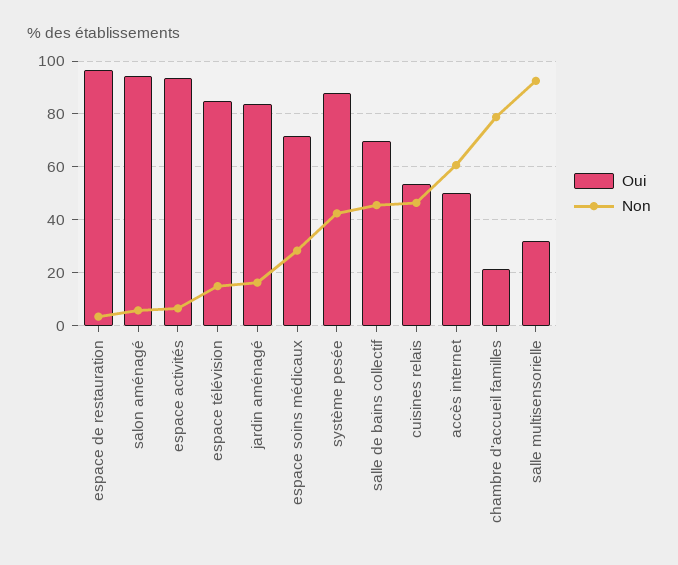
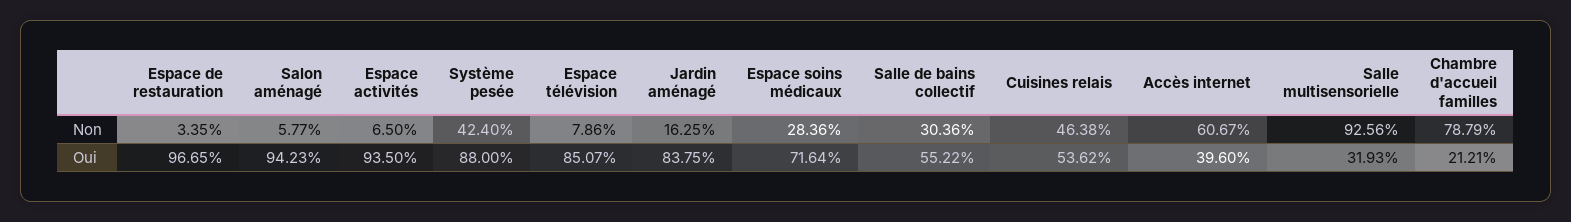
  {
    "Oui": {
      "espace de restauration": 96.65,
      "salon aménagé": 94.23,
      "espace activités": 93.5,
      "espace télévision": 85.07,
      "jardin aménagé": 83.75,
      "espace soins médicaux": 71.64,
      "système pesée": 88,
-     "salle de bains collectif": 70,
+     "salle de bains collectif": 55.22,
      "cuisines relais": 53.62,
-     "accès internet": 50,
+     "accès internet": 39.6,
      "chambre d'accueil familles": 21.21,
      "salle multisensorielle": 31.93
    },
    "Non": {
      "espace de restauration": 3.35,
      "salon aménagé": 5.77,
      "espace activités": 6.5,
-     "espace télévision": 15,
+     "espace télévision": 7.86,
      "jardin aménagé": 16.25,
      "espace soins médicaux": 28.36,
      "système pesée": 42.4,
-     "salle de bains collectif": 45,
+     "salle de bains collectif": 30.36,
      "cuisines relais": 46.38,
      "accès internet": 60.67,
      "chambre d'accueil familles": 78.79,
      "salle multisensorielle": 92.56
    }
  }

